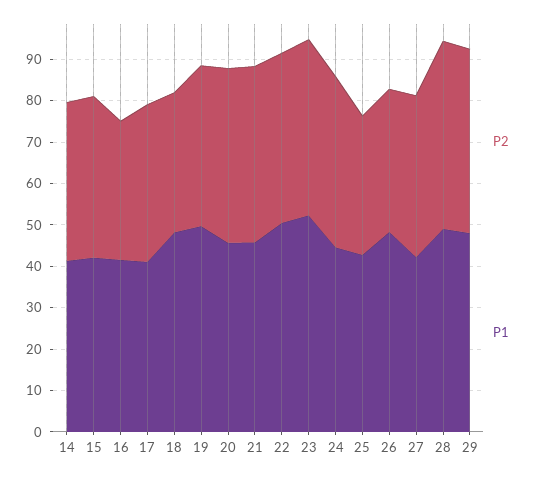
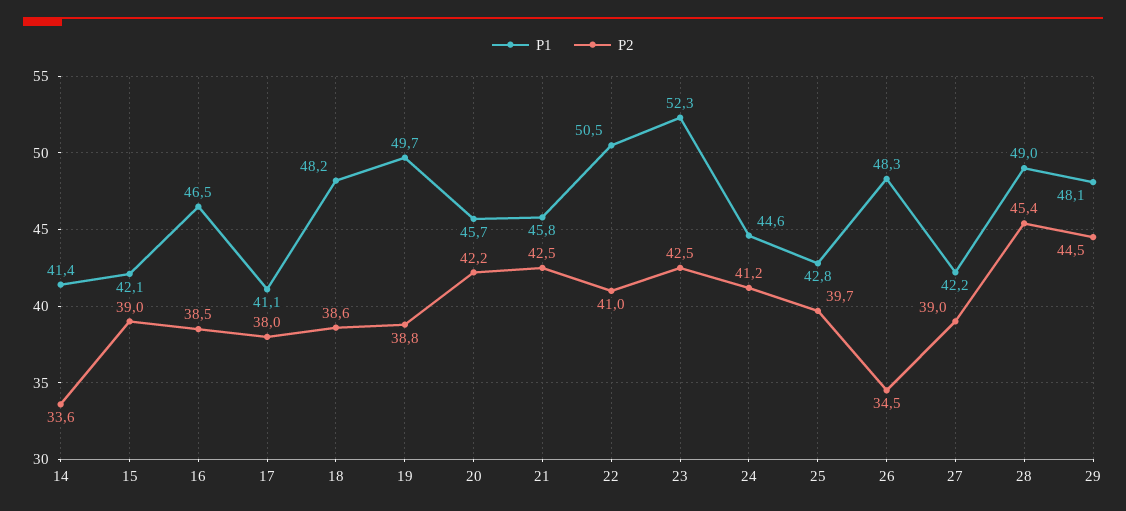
  {
    "P2": {
-     "14": 38,
+     "14": 33.6,
      "15": 39,
-     "16": 34,
+     "16": 38.5,
      "17": 38,
-     "18": 34,
+     "18": 38.6,
      "19": 38.8,
      "20": 42.2,
      "21": 42.5,
      "22": 41,
      "23": 42.5,
      "24": 41.2,
-     "25": 34,
+     "25": 39.7,
      "26": 34.5,
      "27": 39,
      "28": 45.4,
      "29": 44.5
    },
    "P1": {
      "14": 41.4,
      "15": 42.1,
-     "16": 42,
+     "16": 46.5,
      "17": 41.1,
      "18": 48.2,
      "19": 49.7,
      "20": 45.7,
      "21": 45.8,
      "22": 50.5,
      "23": 52.3,
      "24": 44.6,
      "25": 42.8,
      "26": 48.3,
      "27": 42.2,
      "28": 49,
      "29": 48.1
    }
  }

